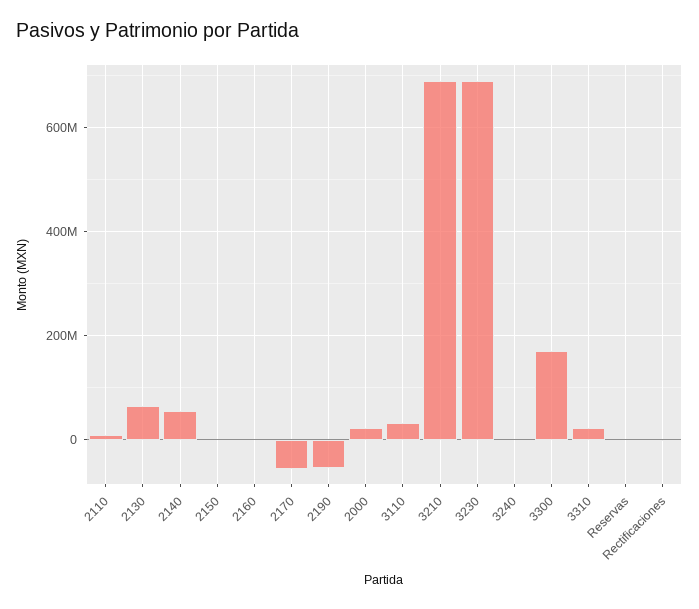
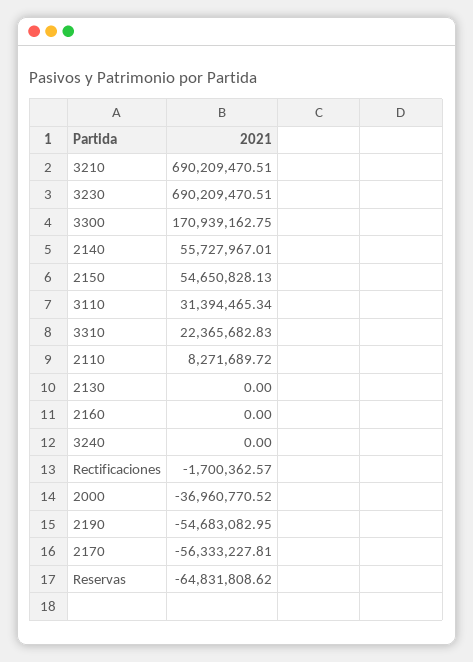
  {
    "2110": 8271689.72,
-   "2130": 60000000,
+   "2130": 0,
    "2140": 55727967.01,
-   "2150": 0,
+   "2150": 54650828.13,
    "2160": 0,
    "2170": -56333227.81,
    "2190": -54683082.95,
-   "2000": 20000000,
+   "2000": -36960770.52,
    "3110": 31394465.34,
    "3210": 690209470.51,
    "3230": 690209470.51,
    "3240": 0,
    "3300": 170939162.75,
    "3310": 22365682.83,
-   "Reservas": 0,
+   "Reservas": -64831808.62,
    "Rectificaciones": -1700362.57
  }

